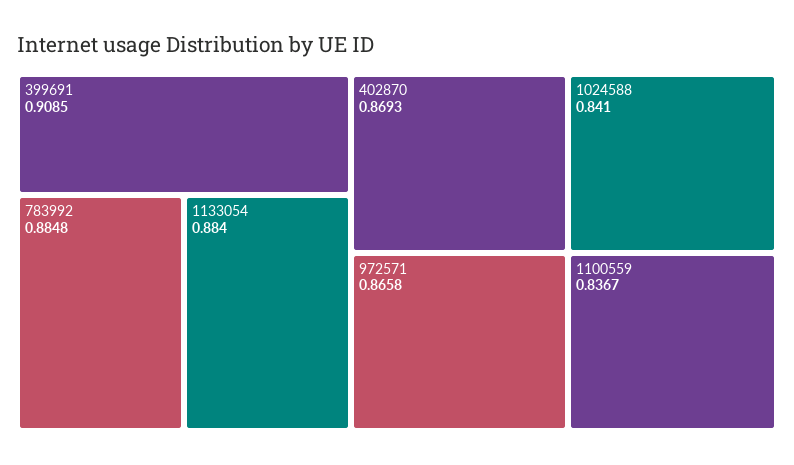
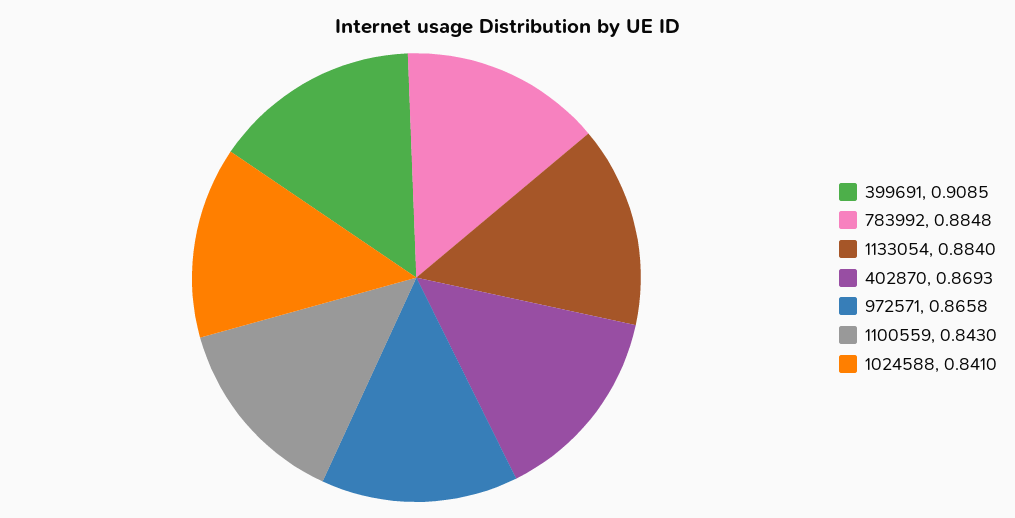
  {
    "399691": 0.9085,
    "783992": 0.8848,
    "1133054": 0.884,
    "402870": 0.8693,
    "972571": 0.8658,
    "1024588": 0.841,
-   "1100559": 0.8367
+   "1100559": 0.843
  }

